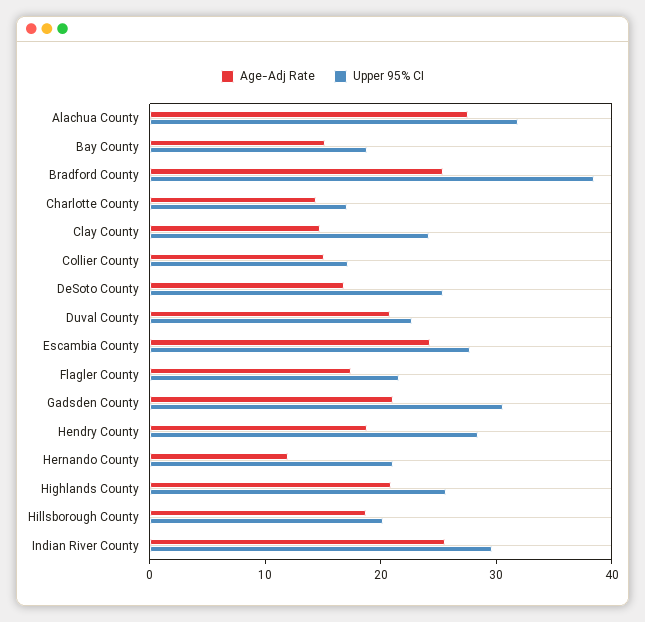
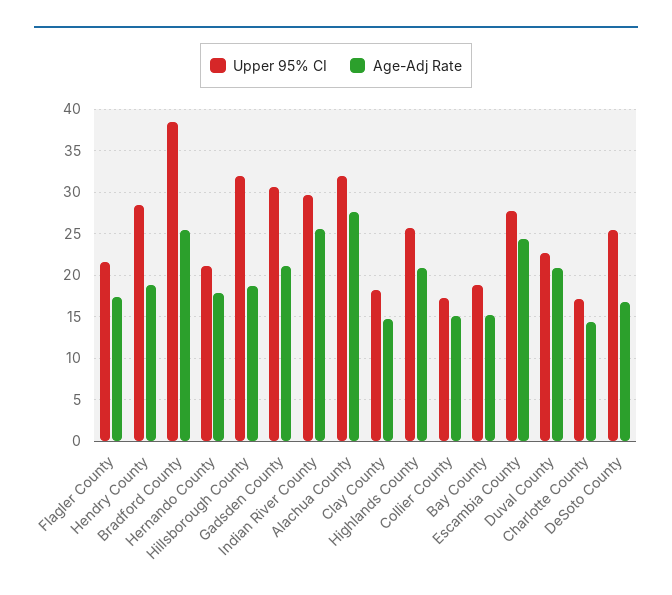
  {
    "Age-Adj Rate": {
      "Alachua County": 28,
      "Bay County": 15,
      "Bradford County": 25,
      "Charlotte County": 14,
      "Clay County": 15,
      "Collier County": 15,
      "DeSoto County": 17,
      "Duval County": 21,
      "Escambia County": 24,
      "Flagler County": 17,
      "Gadsden County": 21,
      "Hendry County": 19,
-     "Hernando County": 12,
+     "Hernando County": 18,
      "Highlands County": 21,
      "Hillsborough County": 19,
      "Indian River County": 26
    },
    "Upper 95% CI": {
      "Alachua County": 32,
      "Bay County": 19,
      "Bradford County": 39,
      "Charlotte County": 17,
-     "Clay County": 24,
+     "Clay County": 18,
      "Collier County": 17,
      "DeSoto County": 25,
      "Duval County": 23,
      "Escambia County": 28,
      "Flagler County": 22,
      "Gadsden County": 31,
      "Hendry County": 28,
      "Hernando County": 21,
      "Highlands County": 26,
-     "Hillsborough County": 20,
+     "Hillsborough County": 32,
      "Indian River County": 30
    }
  }

